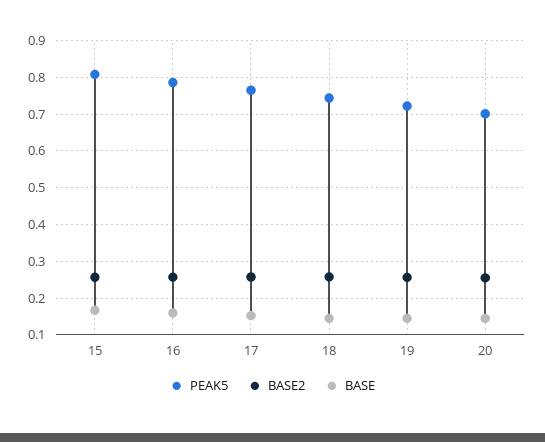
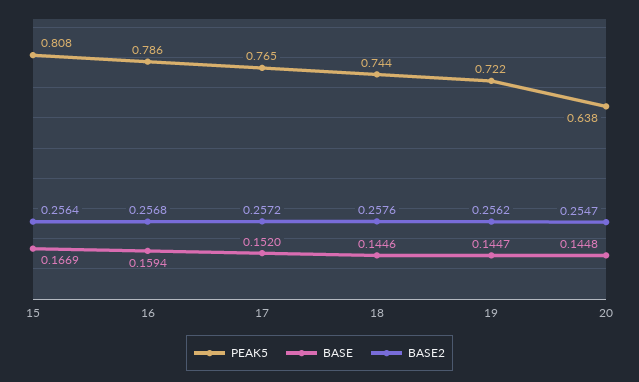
  {
    "PEAK5": {
      "15": 0.808,
      "16": 0.786,
      "17": 0.765,
      "18": 0.744,
      "19": 0.722,
-     "20": 0.7
+     "20": 0.638
    },
    "BASE2": {
      "15": 0.2564,
      "16": 0.2568,
      "17": 0.2572,
      "18": 0.2576,
      "19": 0.2562,
      "20": 0.2547
    },
    "BASE": {
      "15": 0.1669,
      "16": 0.1594,
      "17": 0.152,
      "18": 0.1446,
      "19": 0.1447,
      "20": 0.1448
    }
  }

